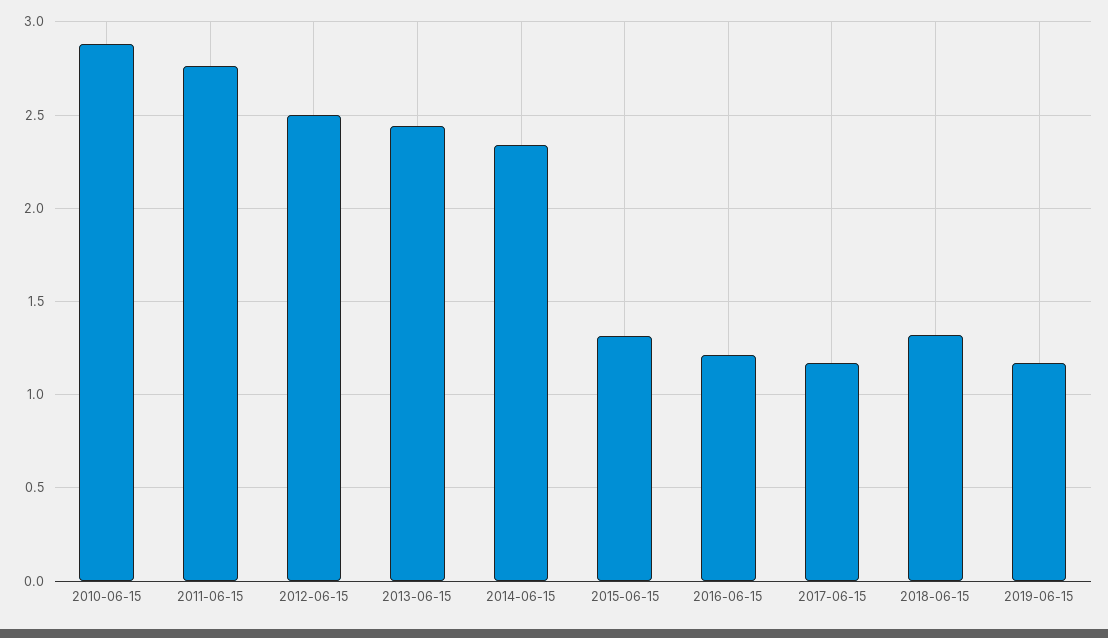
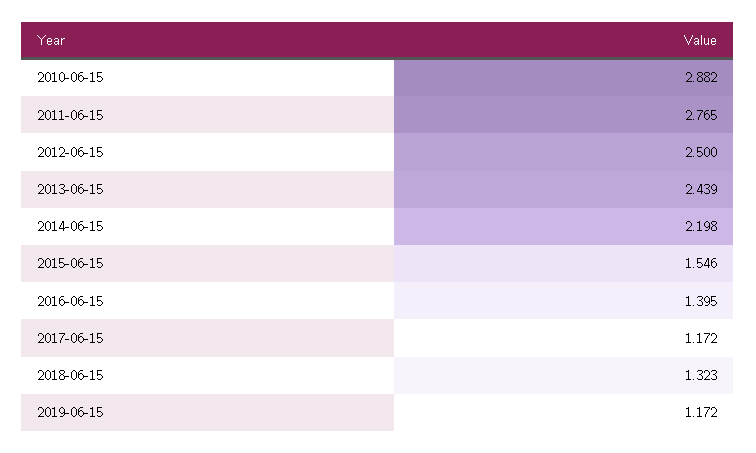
  {
    "2010-06-15": 2.882,
    "2011-06-15": 2.765,
    "2012-06-15": 2.5,
    "2013-06-15": 2.439,
-   "2014-06-15": 2.35,
+   "2014-06-15": 2.198,
-   "2015-06-15": 1.3,
+   "2015-06-15": 1.546,
-   "2016-06-15": 1.2,
+   "2016-06-15": 1.395,
    "2017-06-15": 1.172,
    "2018-06-15": 1.323,
    "2019-06-15": 1.172
  }

